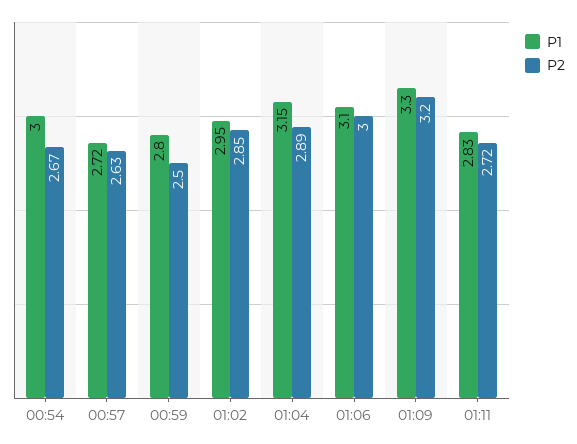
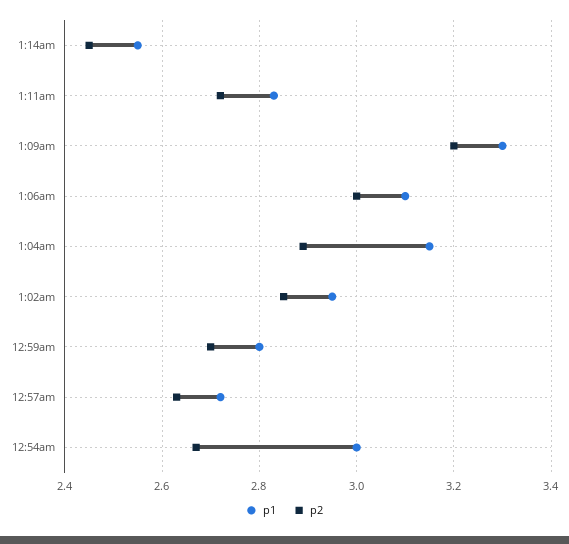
  {
    "P1": {
      "00:54": 3,
      "00:57": 2.72,
      "00:59": 2.8,
      "01:02": 2.95,
      "01:04": 3.15,
      "01:06": 3.1,
      "01:09": 3.3,
-     "01:11": 2.83
+     "01:11": 2.83,
+     "1:14am": 2.55
    },
    "P2": {
      "00:54": 2.67,
      "00:57": 2.63,
-     "00:59": 2.5,
+     "00:59": 2.7,
      "01:02": 2.85,
      "01:04": 2.89,
      "01:06": 3,
      "01:09": 3.2,
-     "01:11": 2.72
+     "01:11": 2.72,
+     "1:14am": 2.45
    }
  }

